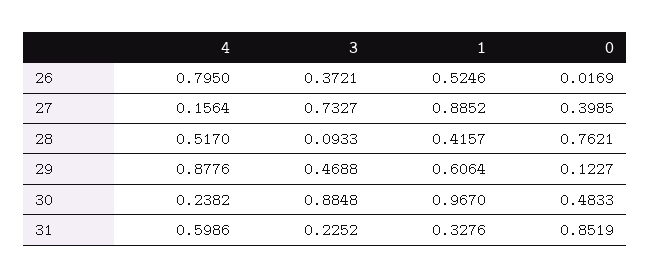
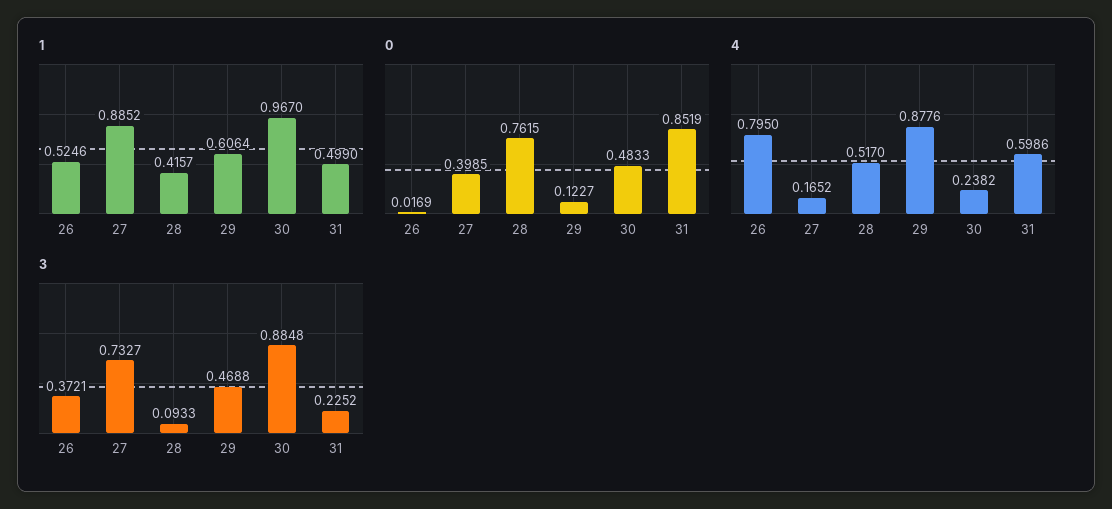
  {
    "4": {
      "26": 0.795,
-     "27": 0.1564,
+     "27": 0.1652,
      "28": 0.517,
      "29": 0.8776,
      "30": 0.2382,
      "31": 0.5986
    },
    "3": {
      "26": 0.3721,
      "27": 0.7327,
      "28": 0.0933,
      "29": 0.4688,
      "30": 0.8848,
      "31": 0.2252
    },
    "1": {
      "26": 0.5246,
      "27": 0.8852,
      "28": 0.4157,
      "29": 0.6064,
      "30": 0.967,
-     "31": 0.3276
+     "31": 0.499
    },
    "0": {
      "26": 0.0169,
      "27": 0.3985,
-     "28": 0.7621,
+     "28": 0.7615,
      "29": 0.1227,
      "30": 0.4833,
      "31": 0.8519
    }
  }

